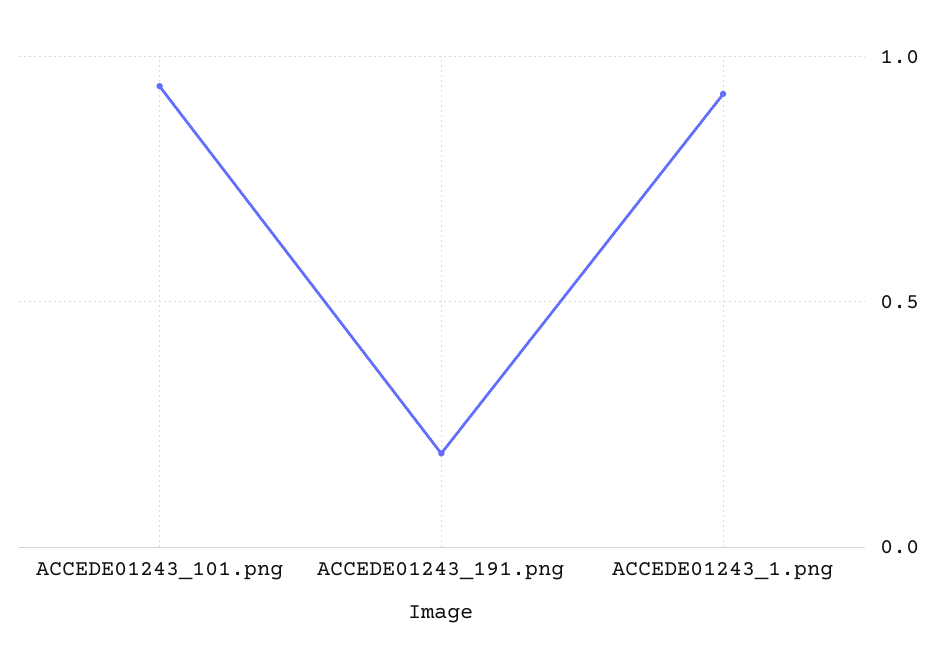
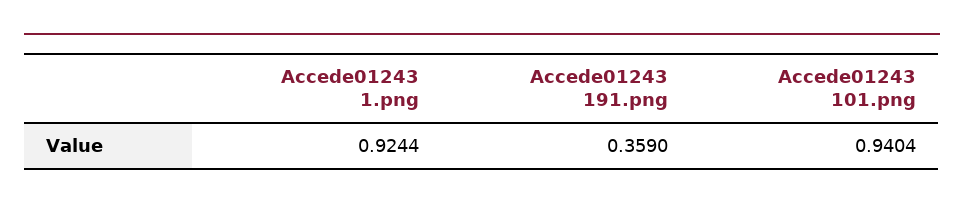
  {
    "ACCEDE01243_101.png": 0.9404,
-   "ACCEDE01243_191.png": 0.2,
+   "ACCEDE01243_191.png": 0.359,
    "ACCEDE01243_1.png": 0.9244
  }

